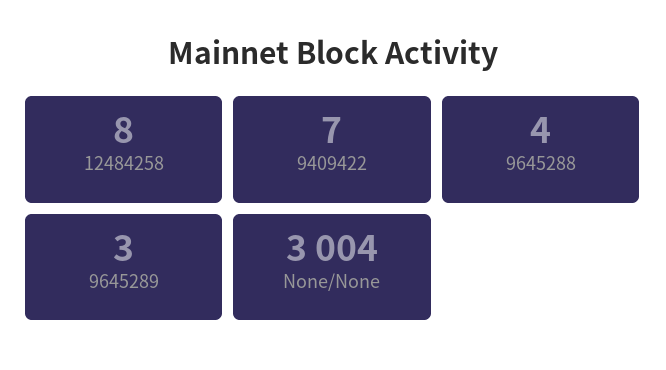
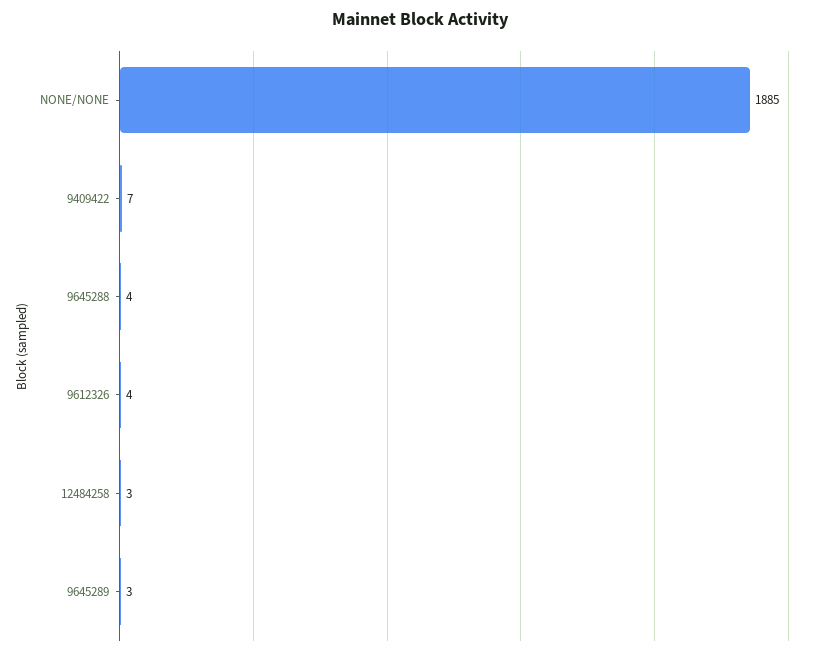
  {
-   "12484258": 8,
+   "12484258": 3,
    "9409422": 7,
    "9645288": 4,
    "9645289": 3,
-   "None/None": 3004
+   "None/None": 1885,
+   "9612326": 4
  }

